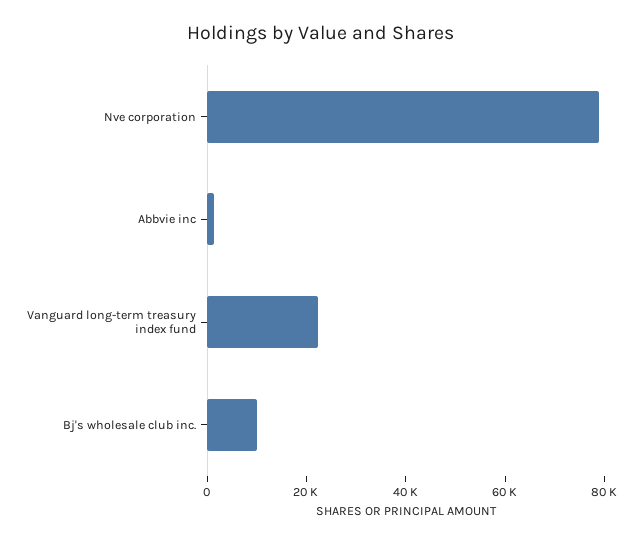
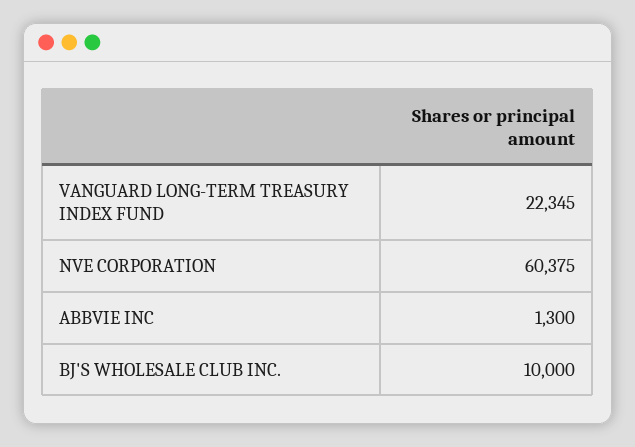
  {
-   "Nve corporation": 80000,
+   "Nve corporation": 60375,
    "Abbvie inc": 1300,
    "Vanguard long-term treasury index fund": 22345,
    "Bj's wholesale club inc.": 10000
  }

